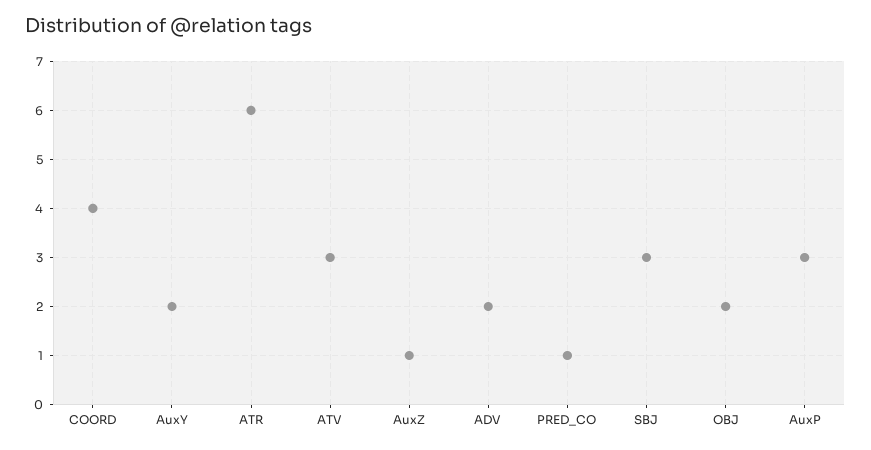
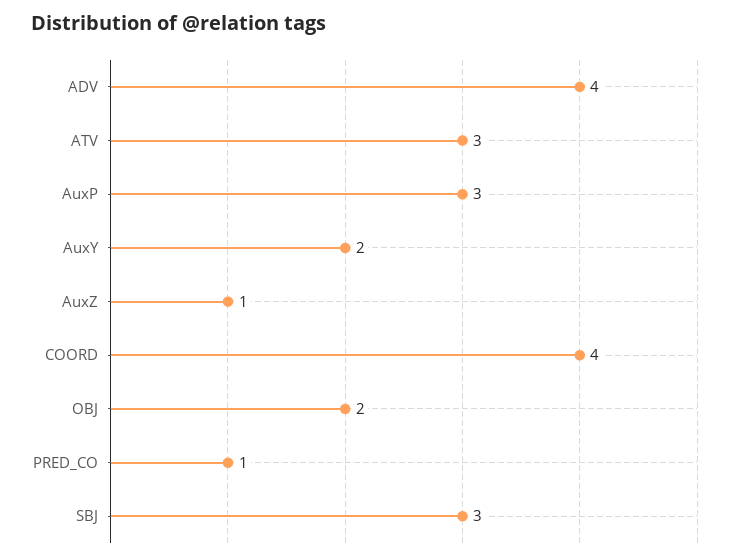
  {
    "COORD": 4,
    "AuxY": 2,
-   "ATR": 6,
    "ATV": 3,
    "AuxZ": 1,
-   "ADV": 2,
+   "ADV": 4,
    "PRED_CO": 1,
    "SBJ": 3,
    "OBJ": 2,
    "AuxP": 3
  }

